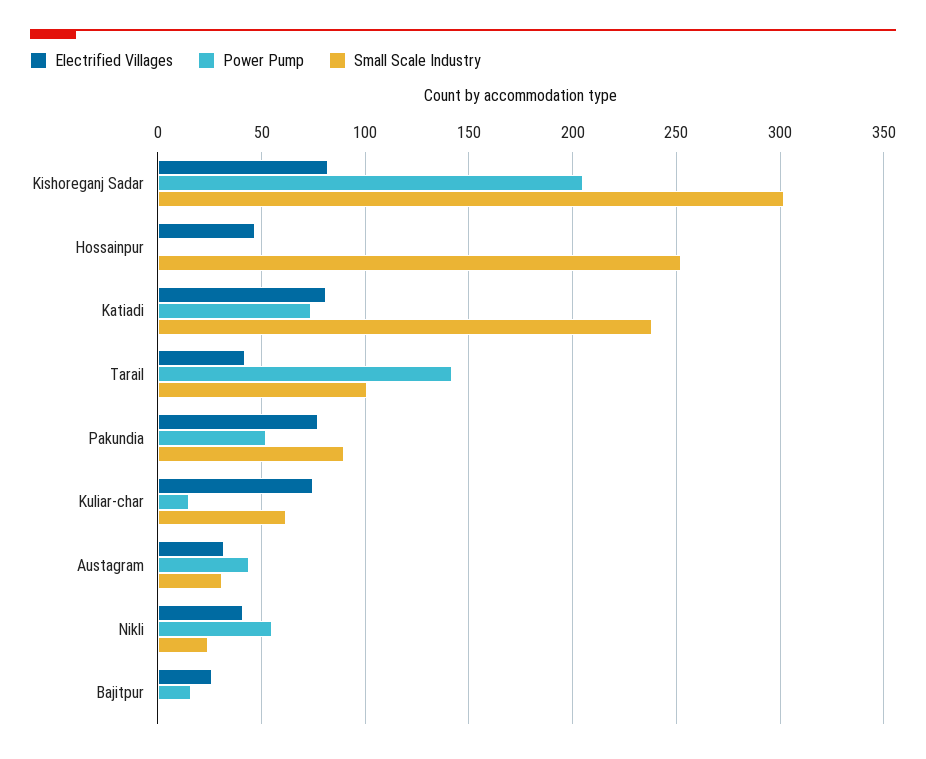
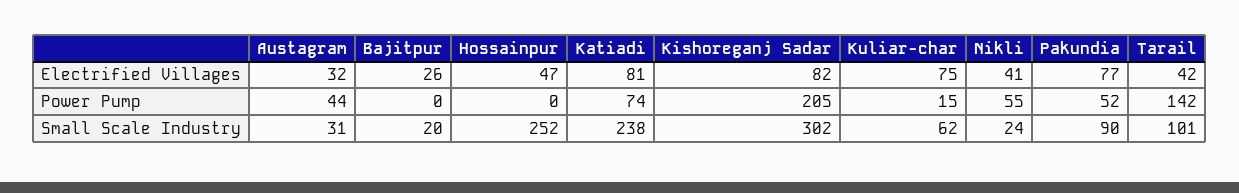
  {
    "Electrified Villages": {
      "Kishoreganj Sadar": 82,
      "Hossainpur": 47,
      "Katiadi": 81,
      "Tarail": 42,
      "Pakundia": 77,
      "Kuliar-char": 75,
      "Austagram": 32,
      "Nikli": 41,
      "Bajitpur": 26
    },
    "Power Pump": {
      "Kishoreganj Sadar": 205,
      "Hossainpur": 0,
      "Katiadi": 74,
      "Tarail": 142,
      "Pakundia": 52,
      "Kuliar-char": 15,
      "Austagram": 44,
      "Nikli": 55,
-     "Bajitpur": 15
+     "Bajitpur": 0
    },
    "Small Scale Industry": {
      "Kishoreganj Sadar": 302,
      "Hossainpur": 252,
      "Katiadi": 238,
      "Tarail": 101,
      "Pakundia": 90,
      "Kuliar-char": 62,
      "Austagram": 31,
      "Nikli": 24,
-     "Bajitpur": 0
+     "Bajitpur": 20
    }
  }

